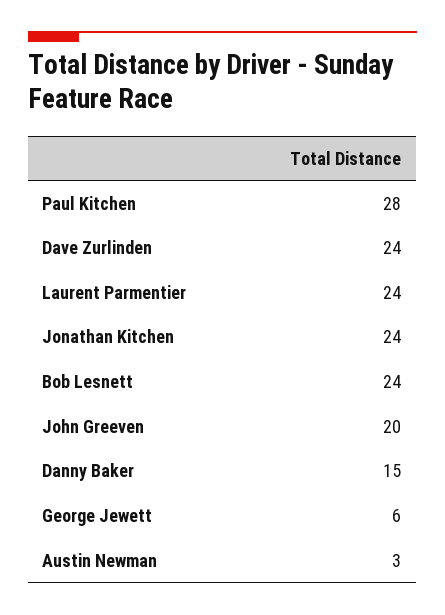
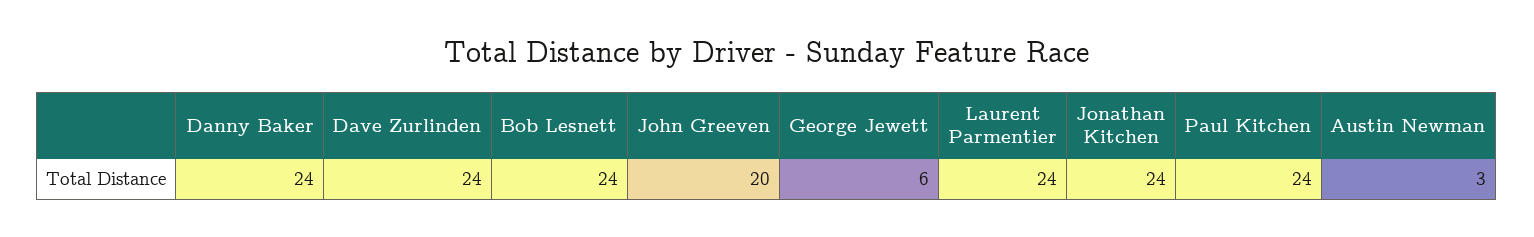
  {
-   "Paul Kitchen": 28,
+   "Paul Kitchen": 24,
    "Dave Zurlinden": 24,
    "Laurent Parmentier": 24,
    "Jonathan Kitchen": 24,
    "Bob Lesnett": 24,
    "John Greeven": 20,
-   "Danny Baker": 15,
+   "Danny Baker": 24,
    "George Jewett": 6,
    "Austin Newman": 3
  }

